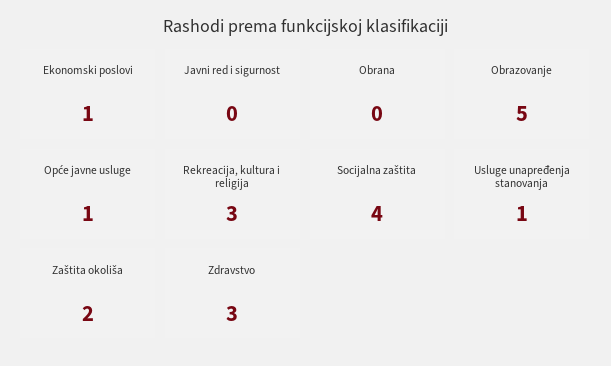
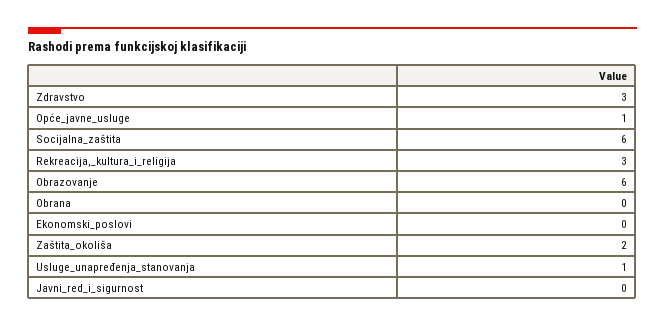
  {
-   "Ekonomski poslovi": 1,
+   "Ekonomski poslovi": 0,
    "Javni red i sigurnost": 0,
    "Obrana": 0,
-   "Obrazovanje": 5,
+   "Obrazovanje": 6,
    "Opće javne usluge": 1,
    "Rekreacija, kultura i religija": 3,
-   "Socijalna zaštita": 4,
+   "Socijalna zaštita": 6,
    "Usluge unapređenja stanovanja": 1,
    "Zaštita okoliša": 2,
    "Zdravstvo": 3
  }

